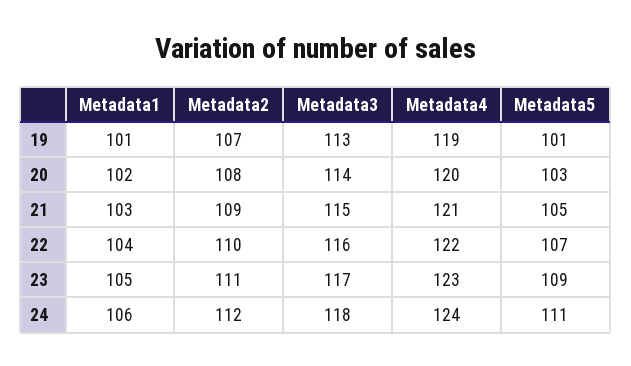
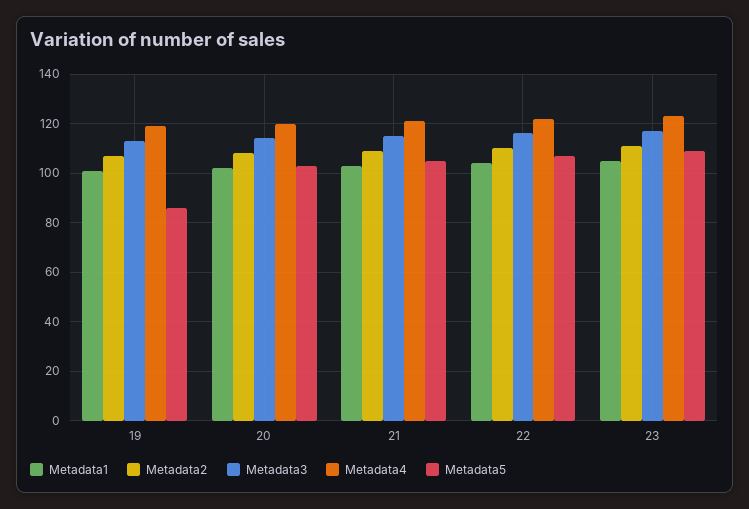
  {
    "Metadata1": {
      "19": 101,
      "20": 102,
      "21": 103,
      "22": 104,
-     "23": 105,
+     "23": 105
-     "24": 106
    },
    "Metadata2": {
      "19": 107,
      "20": 108,
      "21": 109,
      "22": 110,
-     "23": 111,
+     "23": 111
-     "24": 112
    },
    "Metadata3": {
      "19": 113,
      "20": 114,
      "21": 115,
      "22": 116,
-     "23": 117,
+     "23": 117
-     "24": 118
    },
    "Metadata4": {
      "19": 119,
      "20": 120,
      "21": 121,
      "22": 122,
-     "23": 123,
+     "23": 123
-     "24": 124
    },
    "Metadata5": {
-     "19": 101,
+     "19": 85,
      "20": 103,
      "21": 105,
      "22": 107,
-     "23": 109,
+     "23": 109
-     "24": 111
    }
  }

